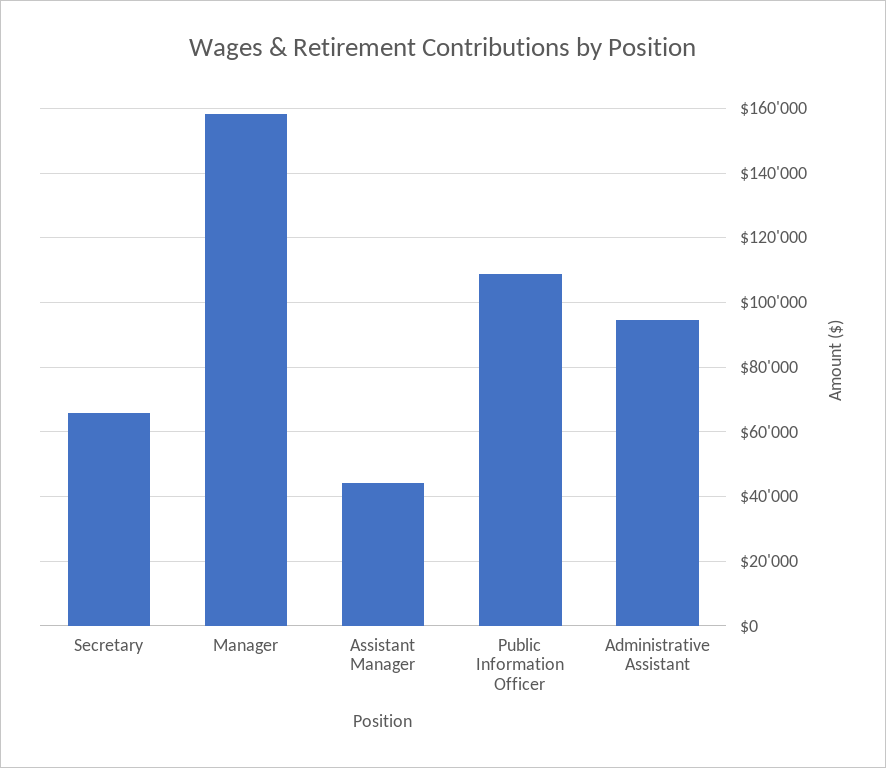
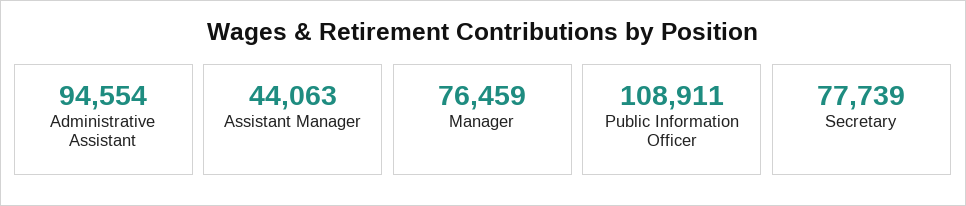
  {
-   "Secretary": 66000,
+   "Secretary": 77739,
-   "Manager": 158000,
+   "Manager": 76459,
    "Assistant Manager": 44063,
    "Public Information Officer": 108911,
    "Administrative Assistant": 94554
  }

